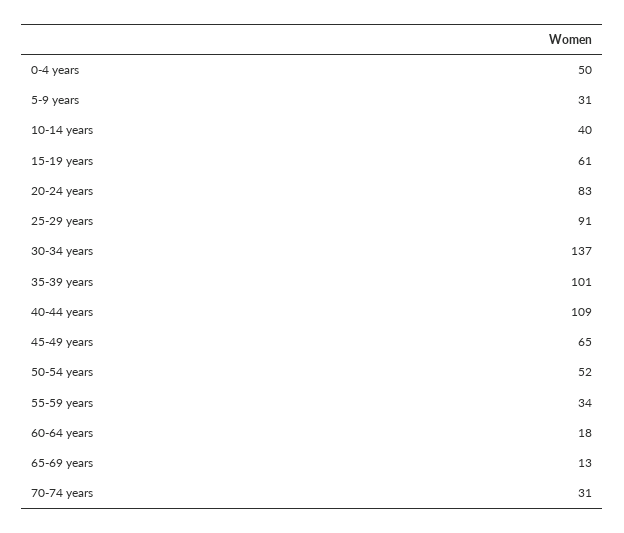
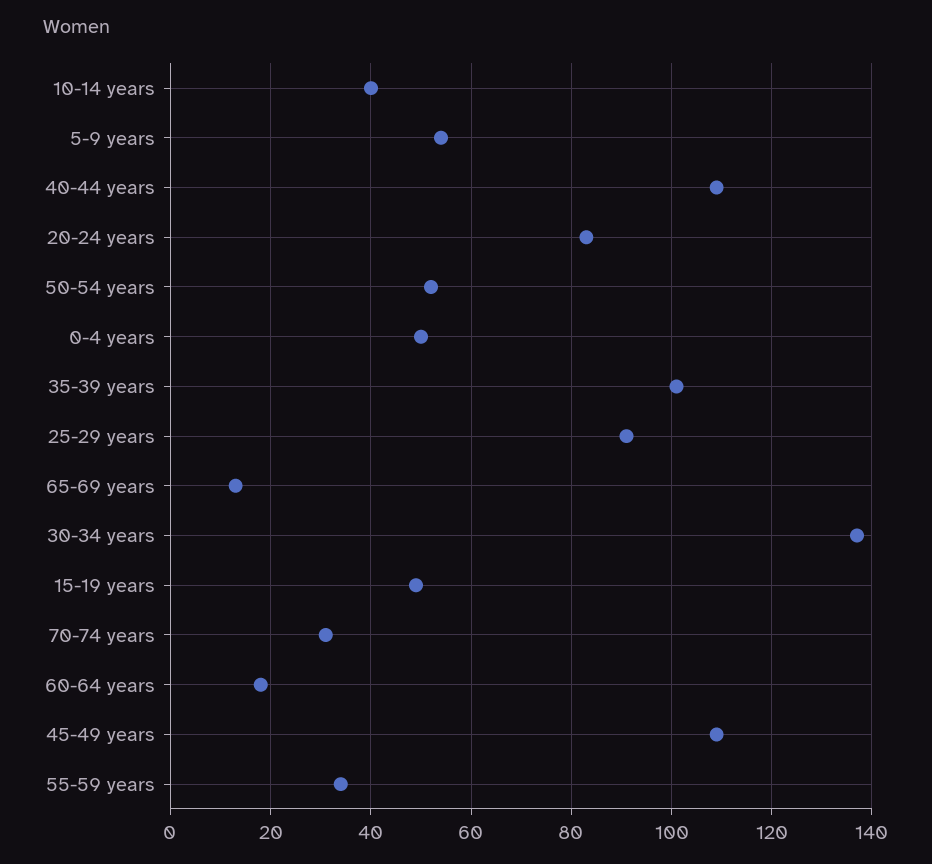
  {
    "0-4 years": 50,
-   "5-9 years": 31,
+   "5-9 years": 55,
    "10-14 years": 40,
-   "15-19 years": 61,
+   "15-19 years": 50,
    "20-24 years": 83,
    "25-29 years": 91,
    "30-34 years": 137,
    "35-39 years": 101,
    "40-44 years": 109,
-   "45-49 years": 65,
+   "45-49 years": 110,
    "50-54 years": 52,
    "55-59 years": 34,
    "60-64 years": 18,
    "65-69 years": 13,
    "70-74 years": 31
  }

